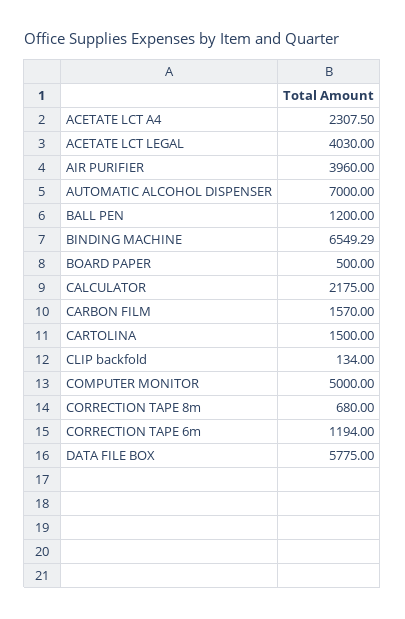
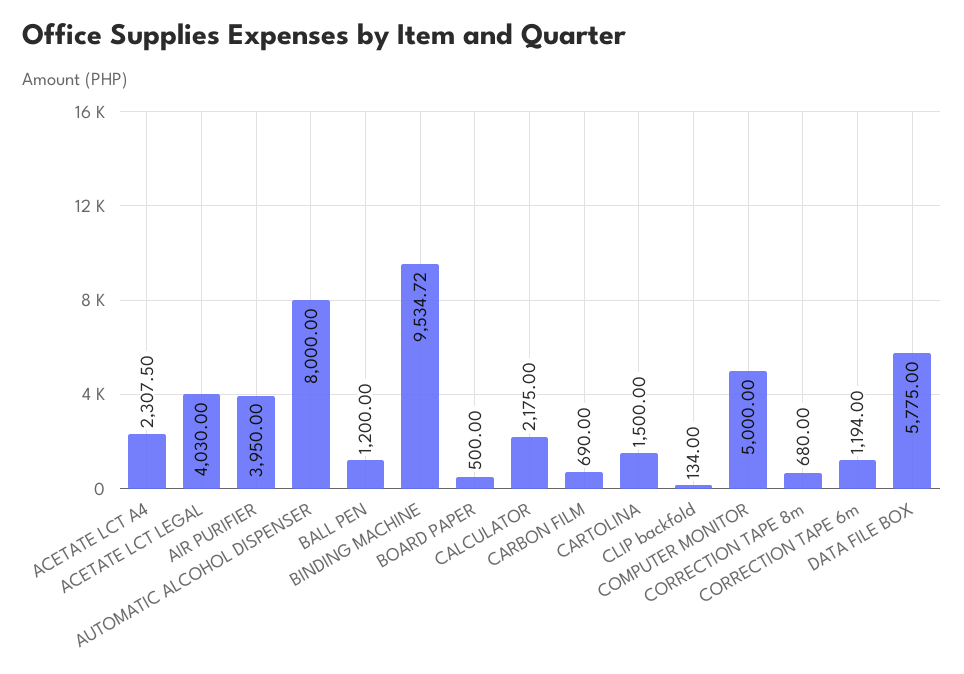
  {
    "ACETATE LCT A4": 2307.5,
    "ACETATE LCT LEGAL": 4030,
-   "AIR PURIFIER": 3960,
+   "AIR PURIFIER": 3950,
-   "AUTOMATIC ALCOHOL DISPENSER": 7000,
+   "AUTOMATIC ALCOHOL DISPENSER": 8000,
    "BALL PEN": 1200,
-   "BINDING MACHINE": 6549.29,
+   "BINDING MACHINE": 9534.72,
    "BOARD PAPER": 500,
    "CALCULATOR": 2175,
-   "CARBON FILM": 1570,
+   "CARBON FILM": 690,
    "CARTOLINA": 1500,
    "CLIP backfold": 134,
    "COMPUTER MONITOR": 5000,
    "CORRECTION TAPE 8m": 680,
    "CORRECTION TAPE 6m": 1194,
    "DATA FILE BOX": 5775
  }

